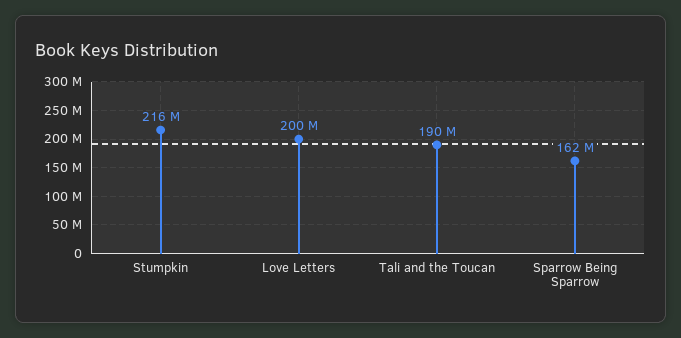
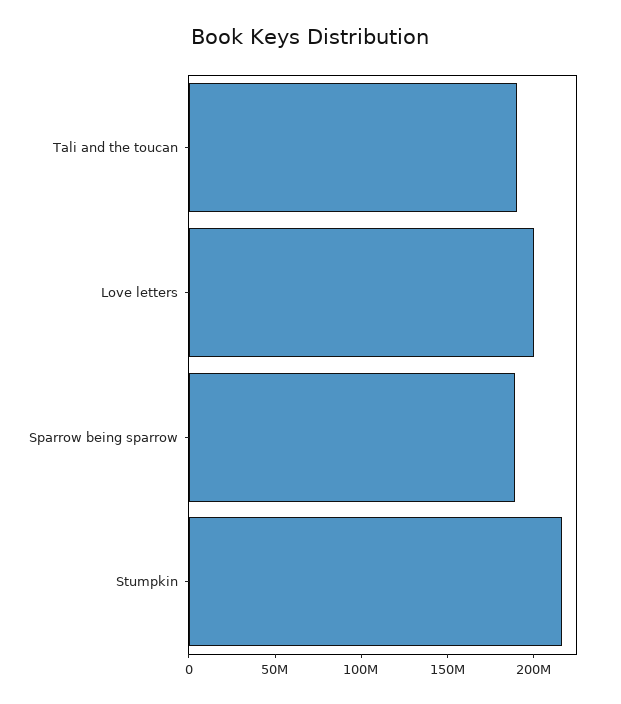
  {
    "Stumpkin": 216000000,
    "Love Letters": 200000000,
    "Tali and the Toucan": 190000000,
-   "Sparrow Being Sparrow": 162000000
+   "Sparrow Being Sparrow": 190000000
  }

